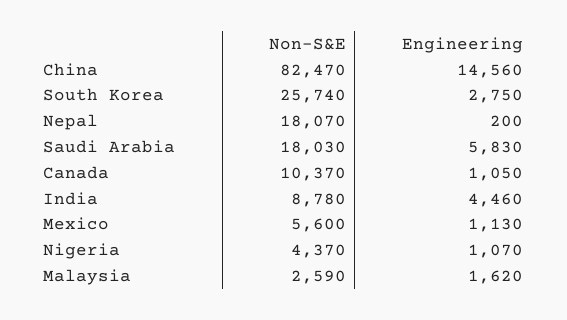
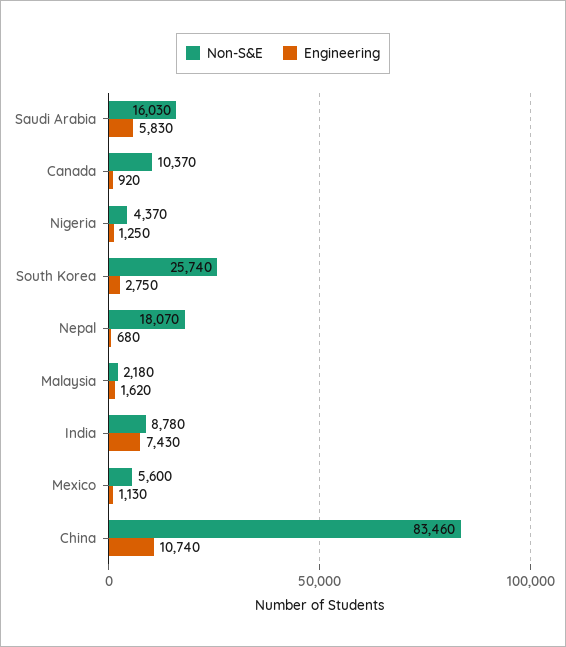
  {
    "Non-S&E": {
-     "China": 82470,
+     "China": 83460,
      "South Korea": 25740,
      "Nepal": 18070,
-     "Saudi Arabia": 18030,
+     "Saudi Arabia": 16030,
      "Canada": 10370,
      "India": 8780,
      "Mexico": 5600,
      "Nigeria": 4370,
-     "Malaysia": 2590
+     "Malaysia": 2180
    },
    "Engineering": {
-     "China": 14560,
+     "China": 10740,
      "South Korea": 2750,
-     "Nepal": 200,
+     "Nepal": 680,
      "Saudi Arabia": 5830,
-     "Canada": 1050,
+     "Canada": 920,
-     "India": 4460,
+     "India": 7430,
      "Mexico": 1130,
-     "Nigeria": 1070,
+     "Nigeria": 1250,
      "Malaysia": 1620
    }
  }

